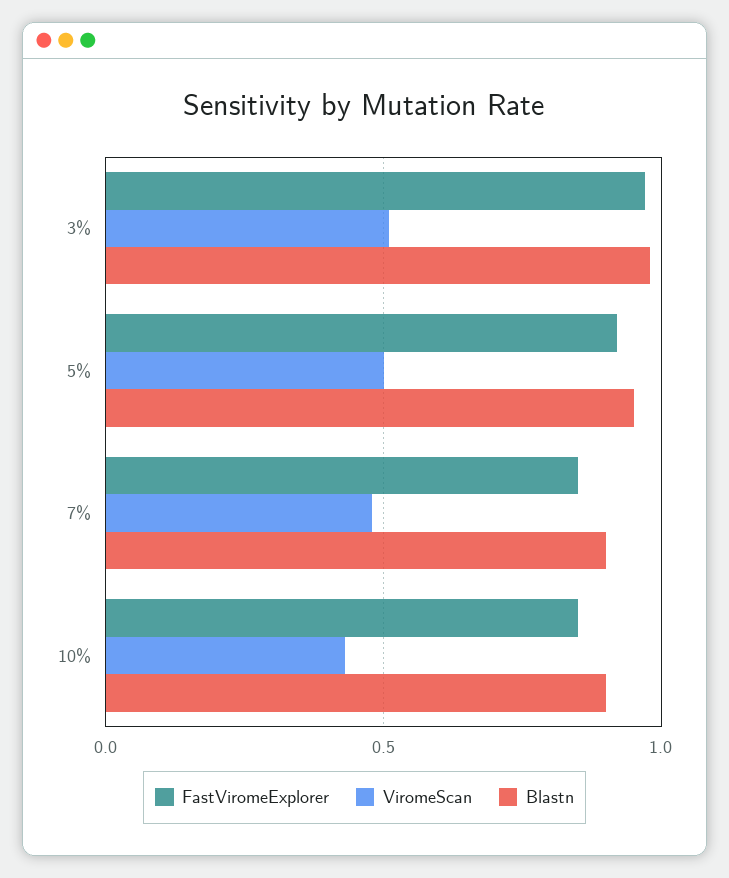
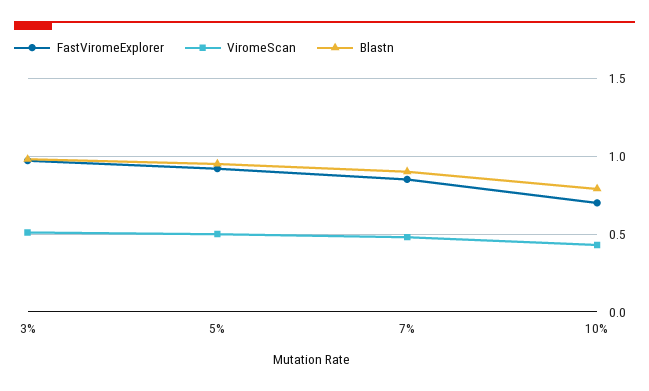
  {
    "FastViromeExplorer": {
      "3%": 0.95,
      "5%": 0.9,
      "7%": 0.85,
-     "10%": 0.85
+     "10%": 0.7
    },
    "ViromeScan": {
      "3%": 0.5,
      "5%": 0.5,
      "7%": 0.5,
      "10%": 0.45
    },
    "Blastn": {
      "3%": 1,
      "5%": 0.95,
      "7%": 0.9,
-     "10%": 0.9
+     "10%": 0.8
    }
  }

